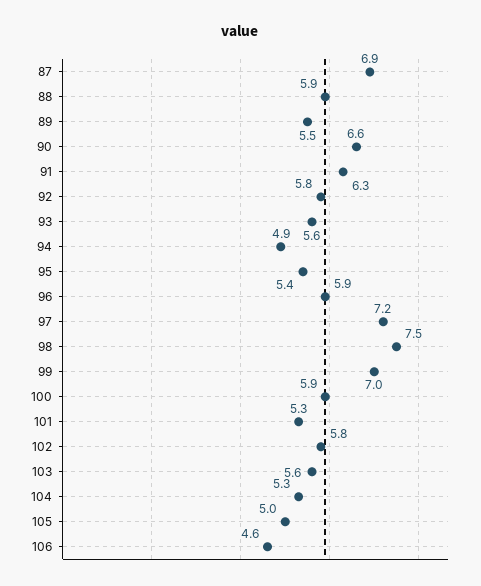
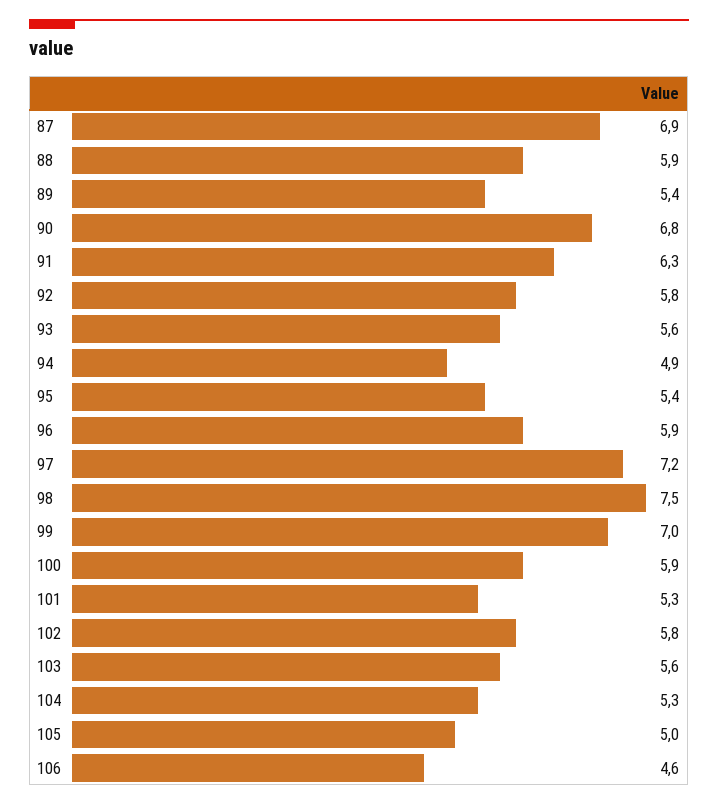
  {
    "87": 6.9,
    "88": 5.9,
-   "89": 5.5,
+   "89": 5.4,
-   "90": 6.6,
+   "90": 6.8,
    "91": 6.3,
    "92": 5.8,
    "93": 5.6,
    "94": 4.9,
    "95": 5.4,
    "96": 5.9,
    "97": 7.2,
    "98": 7.5,
    "99": 7,
    "100": 5.9,
    "101": 5.3,
    "102": 5.8,
    "103": 5.6,
    "104": 5.3,
    "105": 5,
    "106": 4.6
  }

